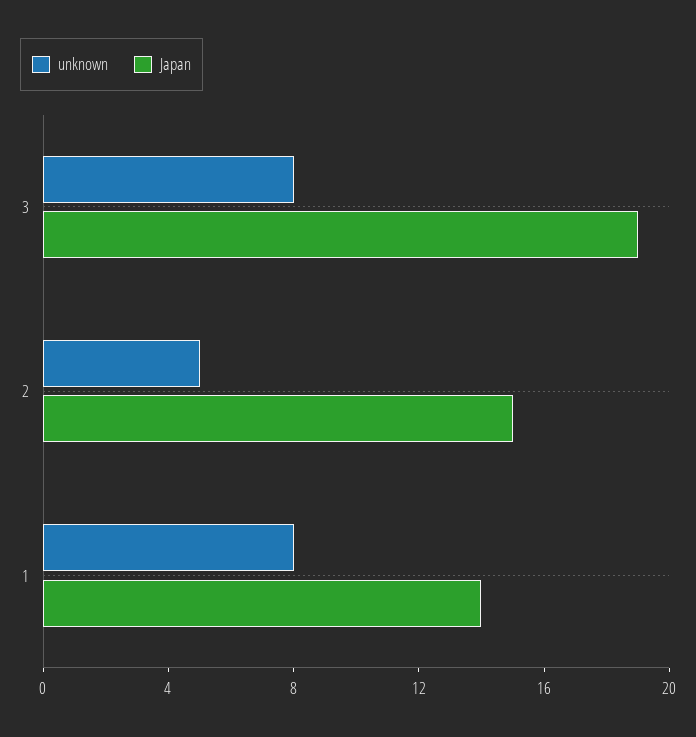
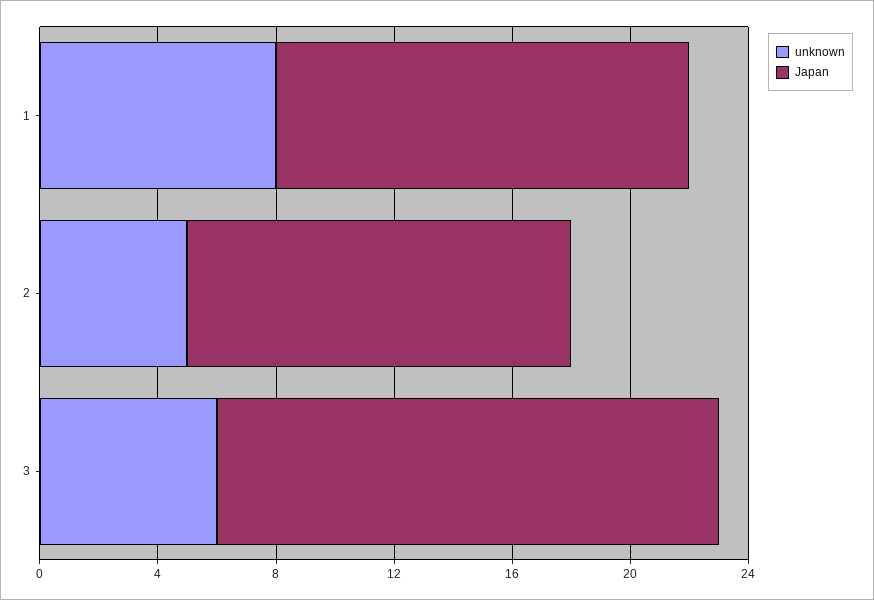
  {
    "unknown": {
-     "3": 8,
+     "3": 6,
      "2": 5,
      "1": 8
    },
    "Japan": {
-     "3": 19,
+     "3": 17,
-     "2": 15,
+     "2": 13,
      "1": 14
    }
  }

